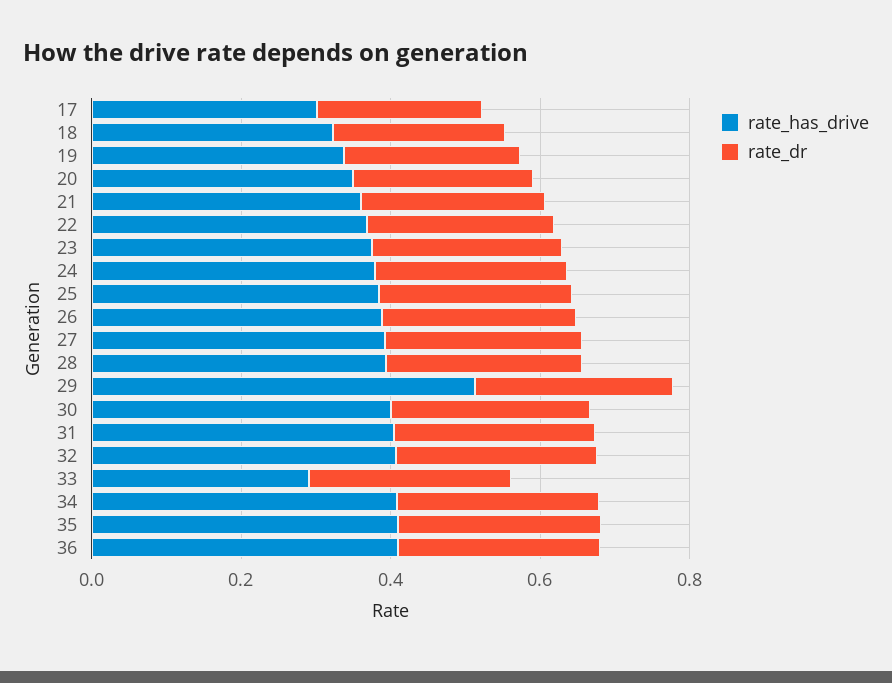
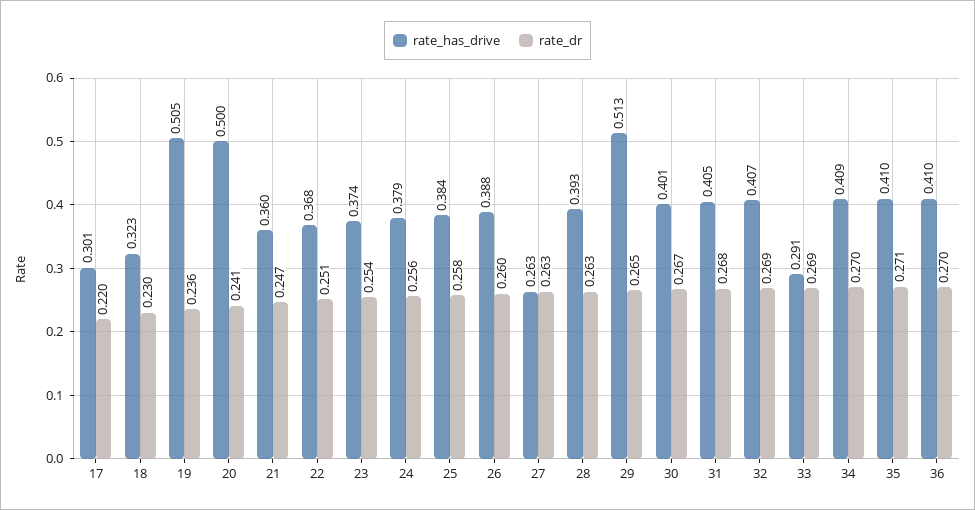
  {
    "rate_has_drive": {
      "17": 0.301,
      "18": 0.323,
-     "19": 0.35,
+     "19": 0.505,
-     "20": 0.35,
+     "20": 0.5,
      "21": 0.36,
      "22": 0.368,
      "23": 0.374,
      "24": 0.379,
      "25": 0.384,
      "26": 0.388,
-     "27": 0.4,
+     "27": 0.263,
      "28": 0.393,
      "29": 0.513,
      "30": 0.401,
      "31": 0.405,
      "32": 0.407,
      "33": 0.291,
      "34": 0.409,
      "35": 0.41,
      "36": 0.41
    },
    "rate_dr": {
      "17": 0.22,
      "18": 0.23,
      "19": 0.236,
      "20": 0.241,
      "21": 0.247,
      "22": 0.251,
      "23": 0.254,
      "24": 0.256,
      "25": 0.258,
      "26": 0.26,
      "27": 0.263,
      "28": 0.263,
      "29": 0.265,
      "30": 0.267,
      "31": 0.268,
      "32": 0.269,
      "33": 0.269,
      "34": 0.27,
      "35": 0.271,
      "36": 0.27
    }
  }

